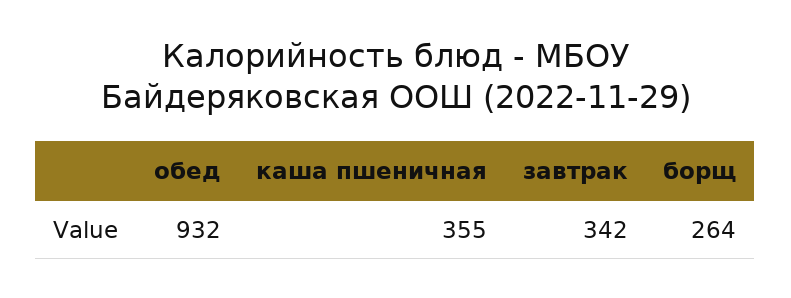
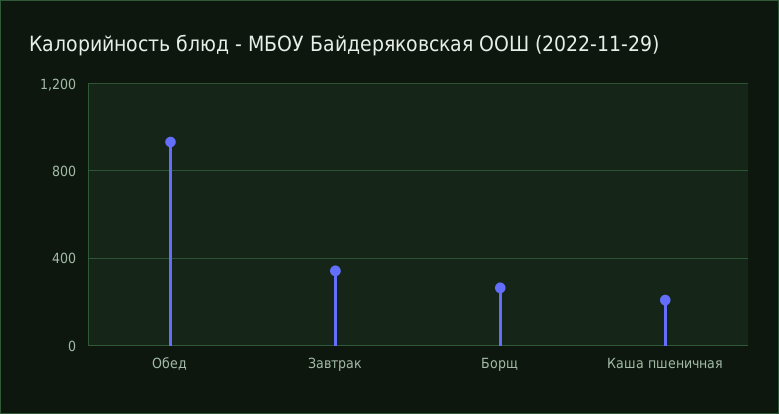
  {
    "обед": 932,
-   "каша пшеничная": 355,
+   "каша пшеничная": 200,
    "завтрак": 342,
    "борщ": 264
  }

